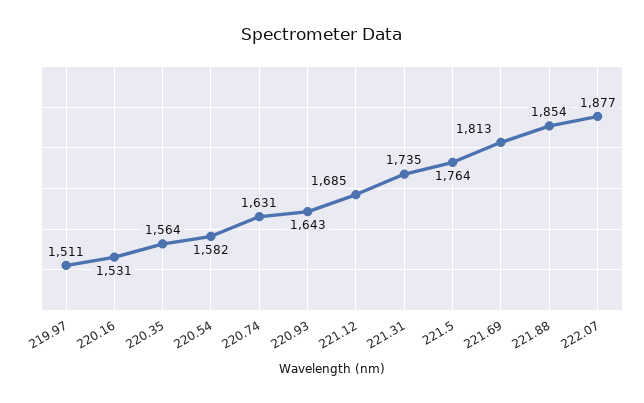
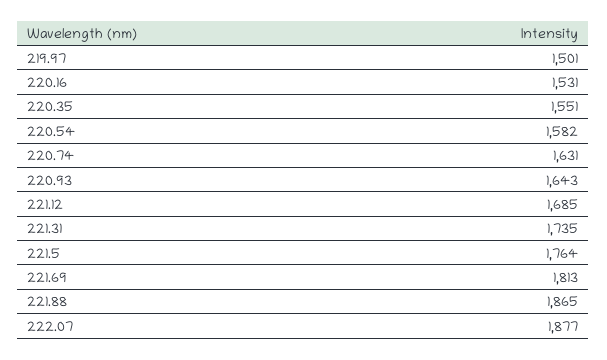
  {
-   "219.97": 1511,
+   "219.97": 1501,
    "220.16": 1531,
-   "220.35": 1564,
+   "220.35": 1551,
    "220.54": 1582,
    "220.74": 1631,
    "220.93": 1643,
    "221.12": 1685,
    "221.31": 1735,
    "221.5": 1764,
    "221.69": 1813,
-   "221.88": 1854,
+   "221.88": 1865,
    "222.07": 1877
  }

